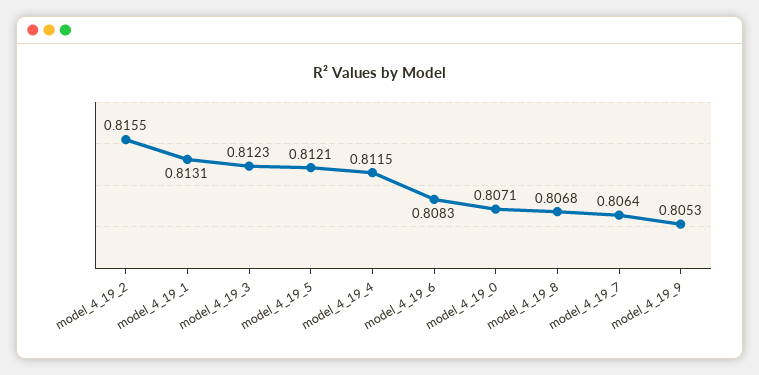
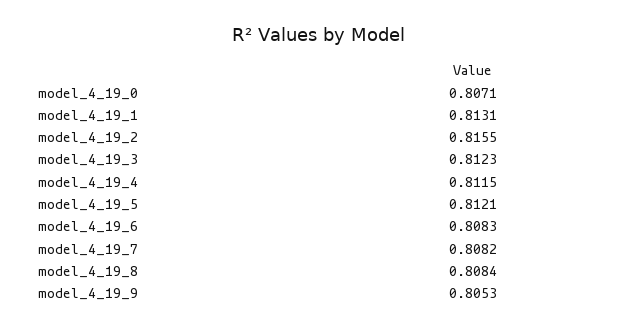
  {
    "model_4_19_2": 0.8155,
    "model_4_19_1": 0.8131,
    "model_4_19_3": 0.8123,
    "model_4_19_5": 0.8121,
    "model_4_19_4": 0.8115,
    "model_4_19_6": 0.8083,
    "model_4_19_0": 0.8071,
-   "model_4_19_8": 0.8068,
+   "model_4_19_8": 0.8084,
-   "model_4_19_7": 0.8064,
+   "model_4_19_7": 0.8082,
    "model_4_19_9": 0.8053
  }

